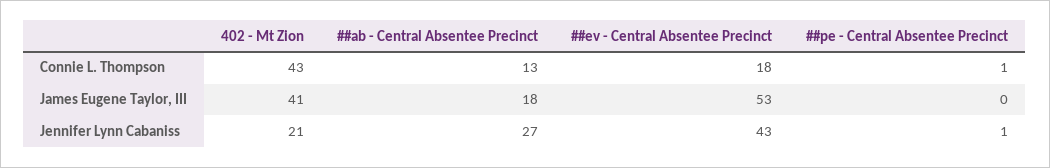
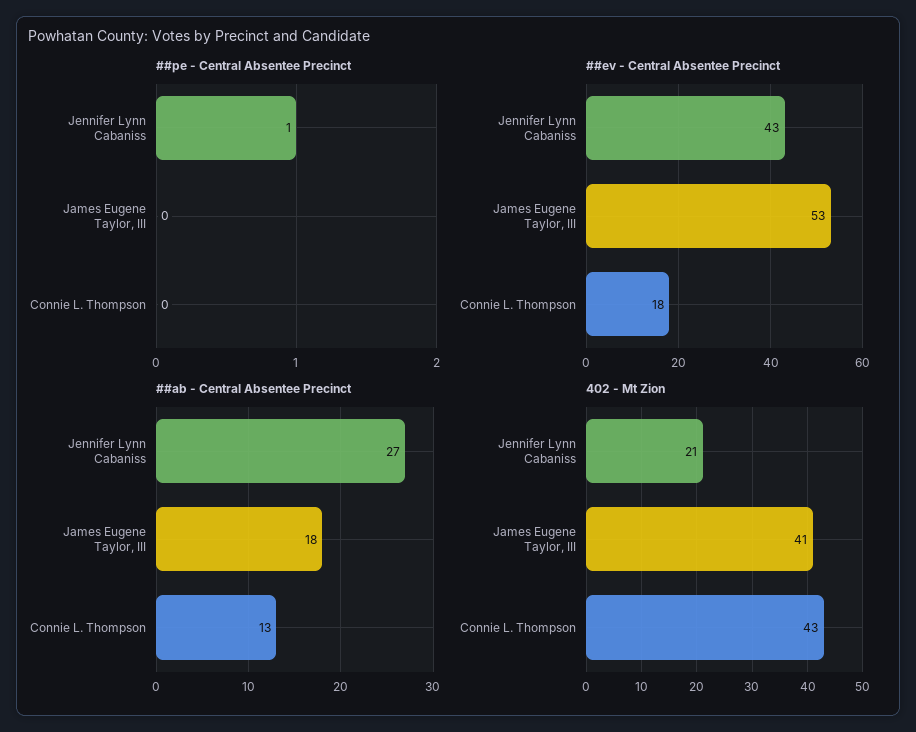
  {
    "402 - Mt Zion": {
      "Connie L. Thompson": 43,
      "James Eugene Taylor, III": 41,
      "Jennifer Lynn Cabaniss": 21
    },
    "##ab - Central Absentee Precinct": {
      "Connie L. Thompson": 13,
      "James Eugene Taylor, III": 18,
      "Jennifer Lynn Cabaniss": 27
    },
    "##ev - Central Absentee Precinct": {
      "Connie L. Thompson": 18,
      "James Eugene Taylor, III": 53,
      "Jennifer Lynn Cabaniss": 43
    },
    "##pe - Central Absentee Precinct": {
-     "Connie L. Thompson": 1,
+     "Connie L. Thompson": 0,
      "James Eugene Taylor, III": 0,
      "Jennifer Lynn Cabaniss": 1
    }
  }

